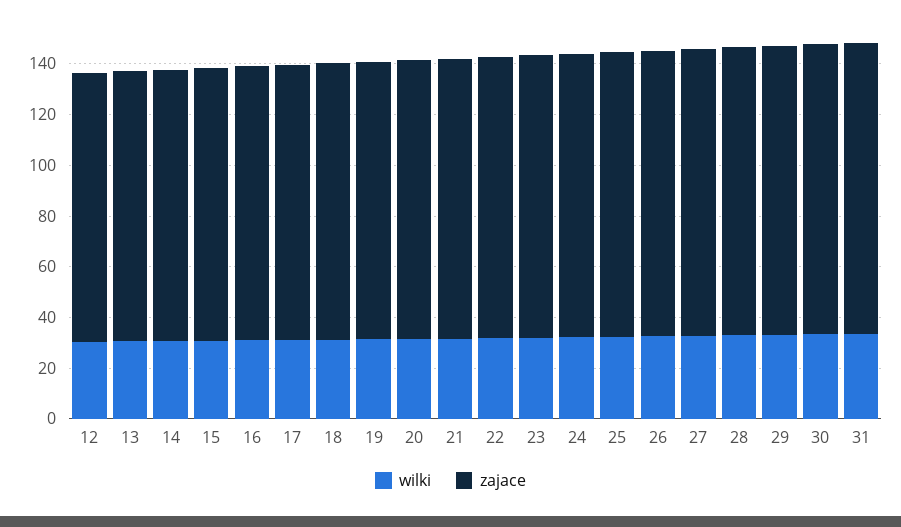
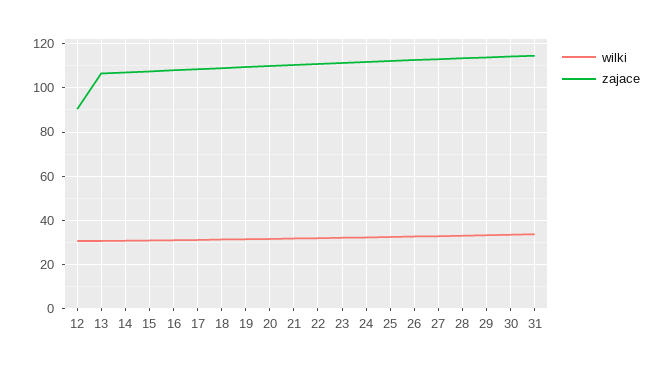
  {
    "wilki": {
      "12": 30,
      "13": 30,
      "14": 30,
      "15": 30,
      "16": 30,
      "17": 30,
      "18": 30,
      "19": 30,
      "20": 30,
      "21": 30,
      "22": 30,
      "23": 30,
      "24": 30,
      "25": 30,
      "26": 35,
      "27": 35,
      "28": 35,
      "29": 35,
      "30": 35,
      "31": 35
    },
    "zajace": {
-     "12": 105,
+     "12": 90,
      "13": 105,
      "14": 105,
      "15": 110,
      "16": 110,
      "17": 110,
      "18": 110,
      "19": 110,
      "20": 110,
      "21": 110,
      "22": 110,
      "23": 110,
      "24": 110,
      "25": 110,
      "26": 115,
      "27": 115,
      "28": 115,
      "29": 115,
      "30": 115,
      "31": 115
    }
  }

